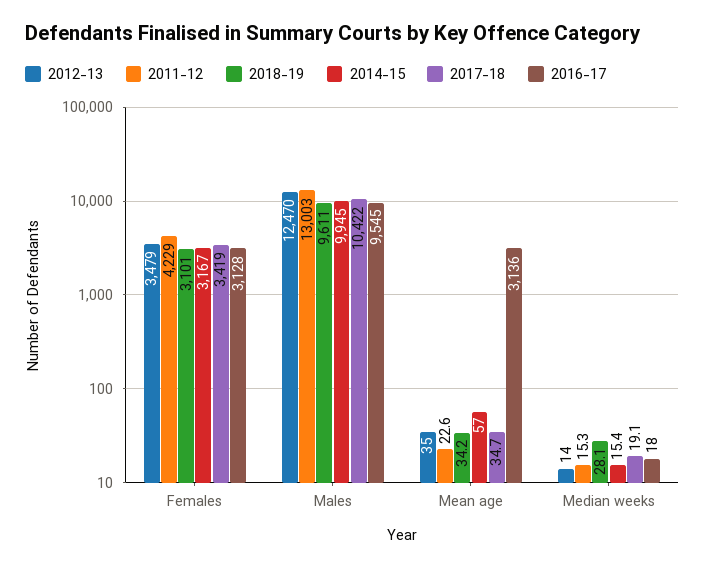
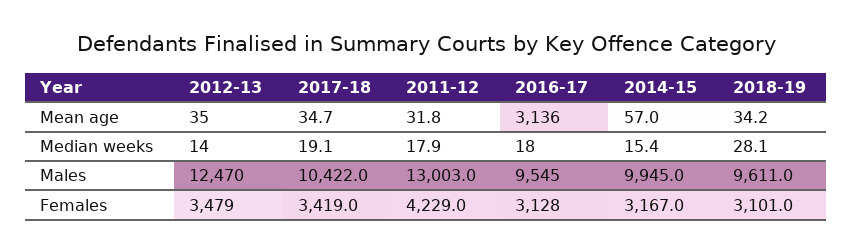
  {
    "2012-13": {
      "Females": 3479,
      "Males": 12470,
      "Mean age": 35,
      "Median weeks": 14
    },
    "2011-12": {
      "Females": 4229,
      "Males": 13003,
-     "Mean age": 22.6,
+     "Mean age": 31.8,
-     "Median weeks": 15.3
+     "Median weeks": 17.9
    },
    "2018-19": {
      "Females": 3101,
      "Males": 9611,
      "Mean age": 34.2,
      "Median weeks": 28.1
    },
    "2014-15": {
      "Females": 3167,
      "Males": 9945,
      "Mean age": 57,
      "Median weeks": 15.4
    },
    "2017-18": {
      "Females": 3419,
      "Males": 10422,
      "Mean age": 34.7,
      "Median weeks": 19.1
    },
    "2016-17": {
      "Females": 3128,
      "Males": 9545,
      "Mean age": 3136,
      "Median weeks": 18
    }
  }

